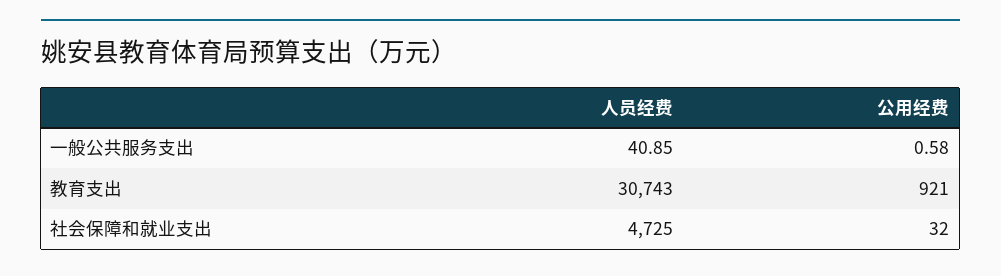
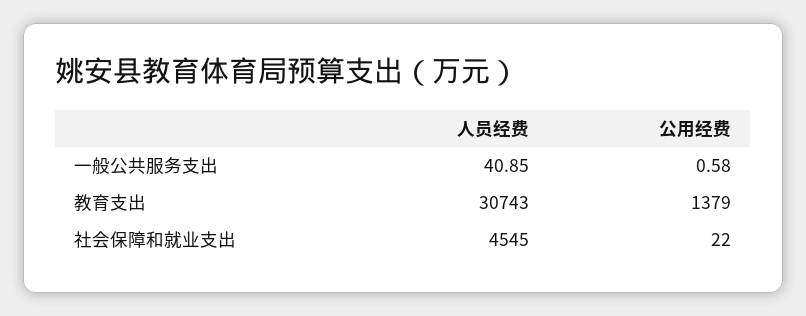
  {
    "人员经费": {
      "一般公共服务支出": 40.85,
      "教育支出": 30743,
-     "社会保障和就业支出": 4725
+     "社会保障和就业支出": 4545
    },
    "公用经费": {
      "一般公共服务支出": 0.58,
-     "教育支出": 921,
+     "教育支出": 1379,
-     "社会保障和就业支出": 32
+     "社会保障和就业支出": 22
    }
  }

